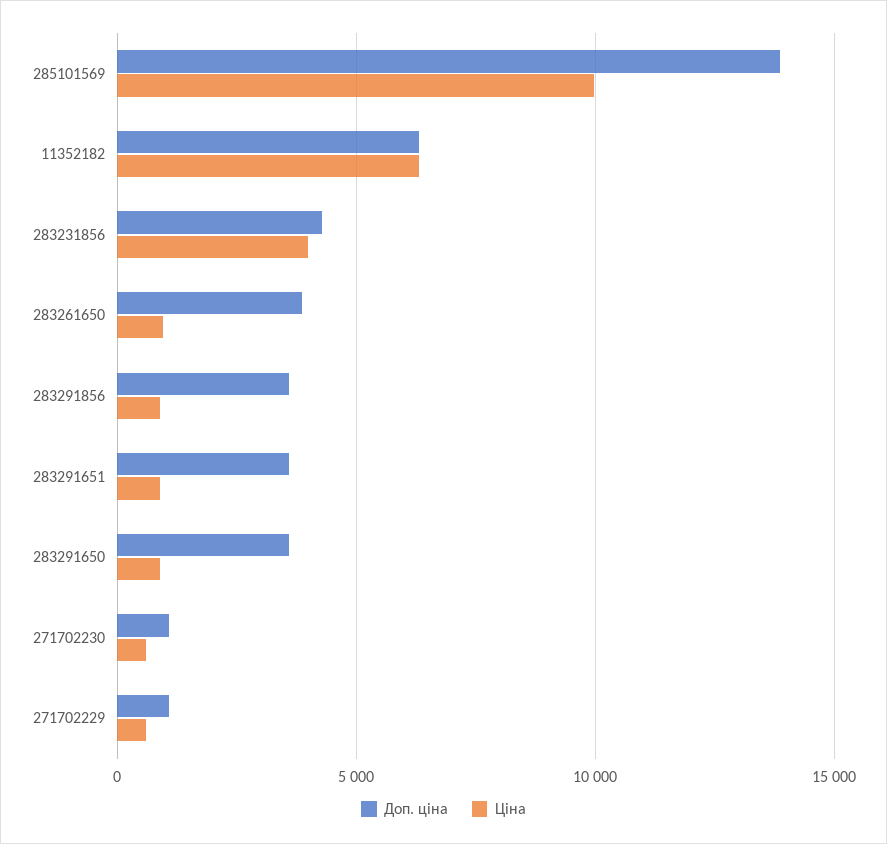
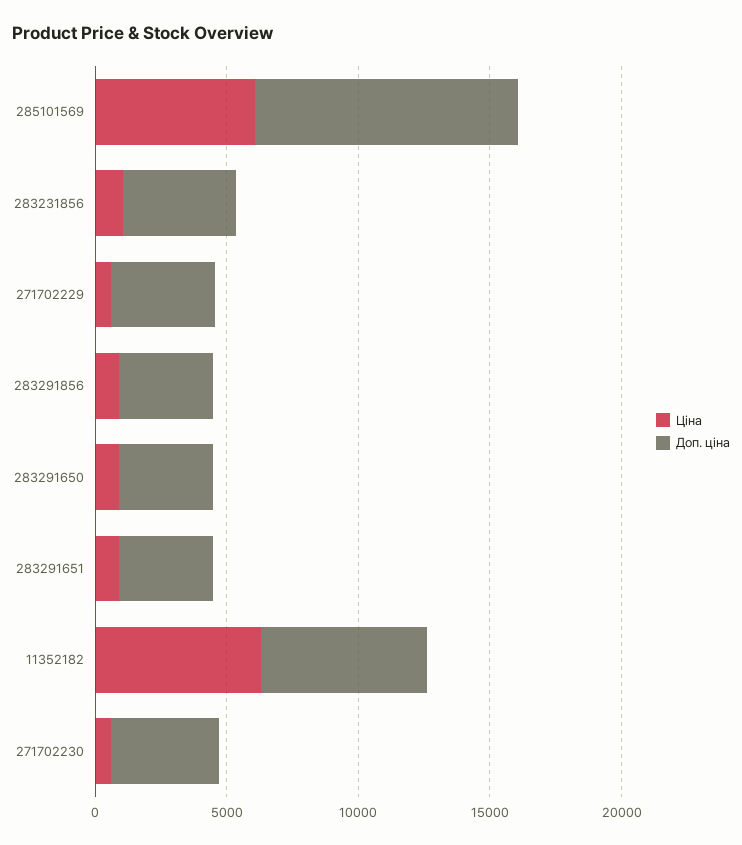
  {
    "Доп. ціна": {
-     "285101569": 14000,
+     "285101569": 10000,
      "11352182": 6500,
      "283231856": 4500,
-     "283261650": 4000,
      "283291856": 3500,
      "283291651": 3500,
      "283291650": 3500,
-     "271702230": 1000,
+     "271702230": 4000,
-     "271702229": 1000
+     "271702229": 4000
    },
    "Ціна": {
-     "285101569": 10000,
+     "285101569": 6000,
      "11352182": 6500,
-     "283231856": 4000,
+     "283231856": 1000,
-     "283261650": 1000,
      "283291856": 1000,
      "283291651": 1000,
      "283291650": 1000,
      "271702230": 500,
      "271702229": 500
    }
  }

